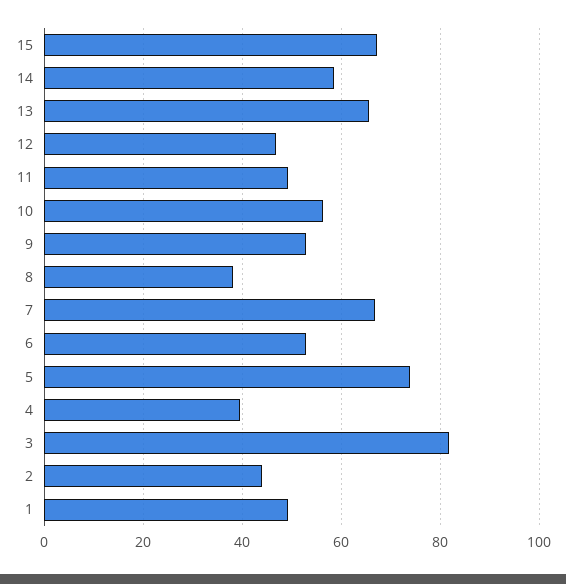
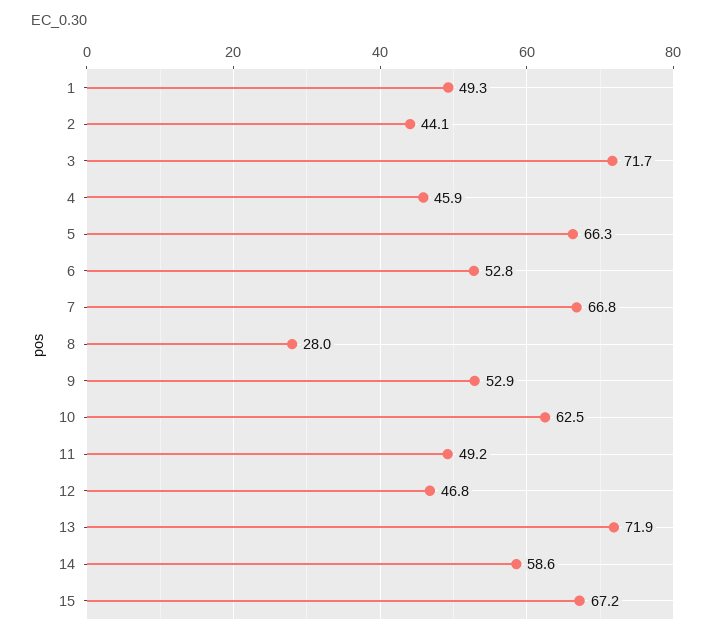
  {
    "15": 67.2,
    "14": 58.6,
-   "13": 66,
+   "13": 71.9,
    "12": 46.8,
    "11": 49.2,
-   "10": 56,
+   "10": 62.5,
    "9": 52.9,
-   "8": 38,
+   "8": 28,
    "7": 66.8,
    "6": 52.8,
-   "5": 74,
+   "5": 66.3,
-   "4": 40,
+   "4": 45.9,
-   "3": 82,
+   "3": 71.7,
    "2": 44.1,
    "1": 49.3
  }

